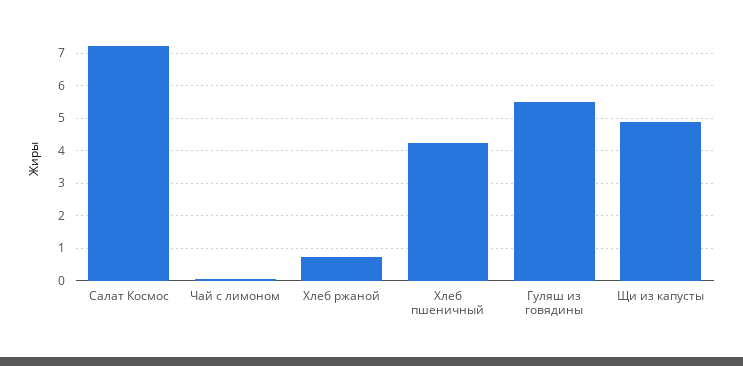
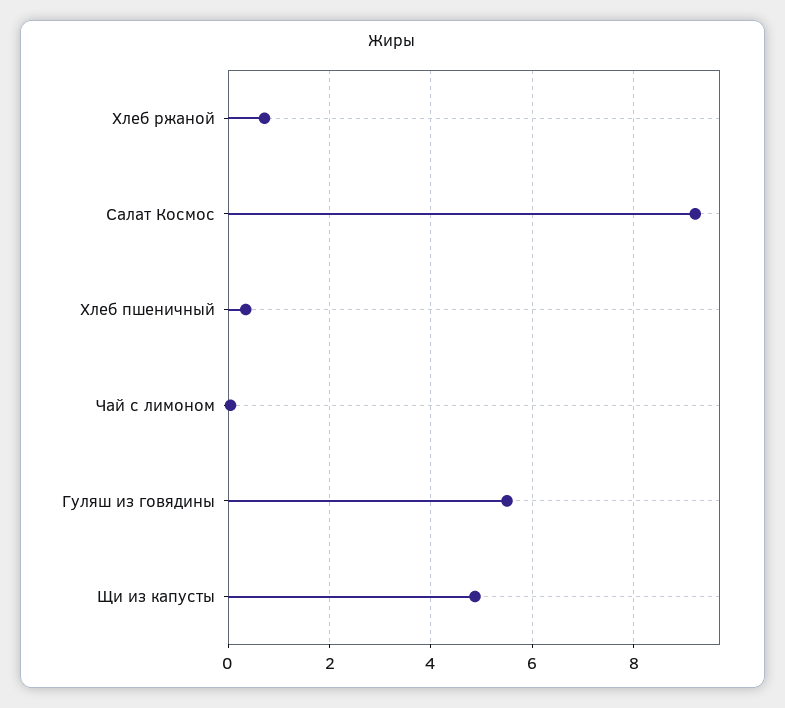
  {
-   "Салат Космос": 7.2,
+   "Салат Космос": 9.2,
    "Чай с лимоном": 0,
    "Хлеб ржаной": 0.8,
-   "Хлеб пшеничный": 4.2,
+   "Хлеб пшеничный": 0.4,
    "Гуляш из говядины": 5.6,
    "Щи из капусты": 4.8
  }

